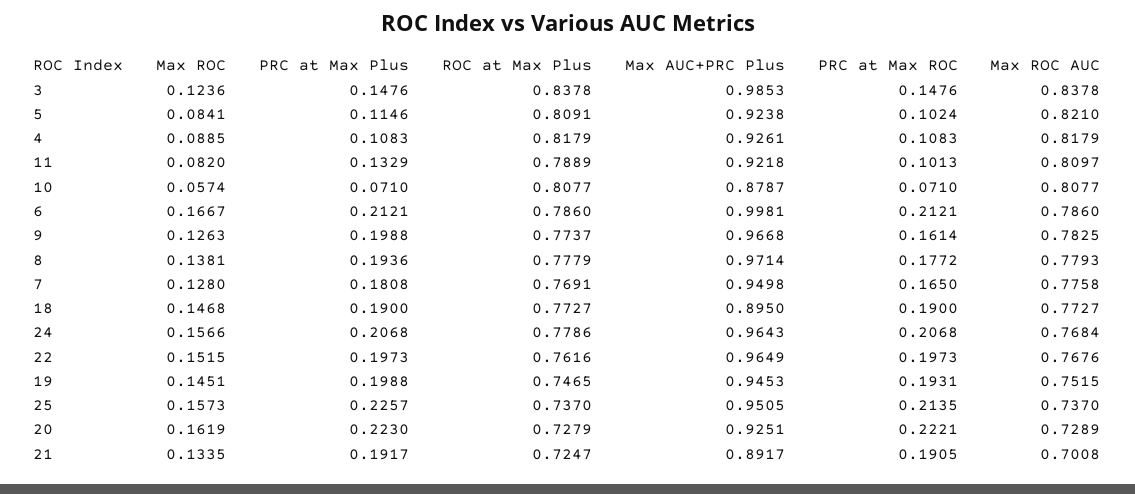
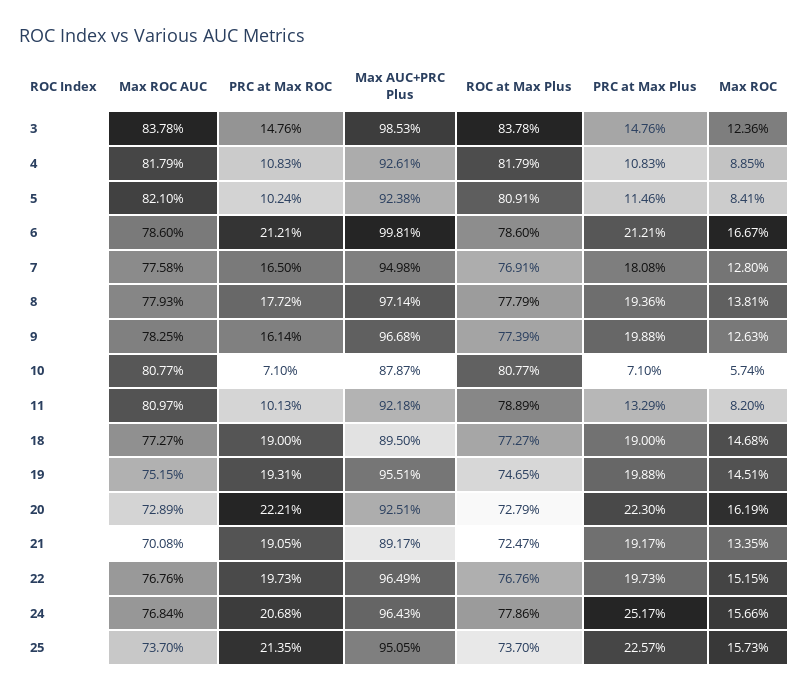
  {
    "Max ROC": {
      "3": 0.1236,
      "5": 0.0841,
      "4": 0.0885,
      "11": 0.082,
      "10": 0.0574,
      "6": 0.1667,
      "9": 0.1263,
      "8": 0.1381,
      "7": 0.128,
      "18": 0.1468,
      "24": 0.1566,
      "22": 0.1515,
      "19": 0.1451,
      "25": 0.1573,
      "20": 0.1619,
      "21": 0.1335
    },
    "PRC at Max Plus": {
      "3": 0.1476,
      "5": 0.1146,
      "4": 0.1083,
      "11": 0.1329,
      "10": 0.071,
      "6": 0.2121,
      "9": 0.1988,
      "8": 0.1936,
      "7": 0.1808,
      "18": 0.19,
-     "24": 0.2068,
+     "24": 0.2517,
      "22": 0.1973,
      "19": 0.1988,
      "25": 0.2257,
      "20": 0.223,
      "21": 0.1917
    },
    "ROC at Max Plus": {
      "3": 0.8378,
      "5": 0.8091,
      "4": 0.8179,
      "11": 0.7889,
      "10": 0.8077,
      "6": 0.786,
-     "9": 0.7737,
+     "9": 0.7739,
      "8": 0.7779,
      "7": 0.7691,
      "18": 0.7727,
      "24": 0.7786,
-     "22": 0.7616,
+     "22": 0.7676,
      "19": 0.7465,
      "25": 0.737,
      "20": 0.7279,
      "21": 0.7247
    },
    "Max AUC+PRC Plus": {
      "3": 0.9853,
      "5": 0.9238,
      "4": 0.9261,
      "11": 0.9218,
      "10": 0.8787,
      "6": 0.9981,
      "9": 0.9668,
      "8": 0.9714,
      "7": 0.9498,
      "18": 0.895,
      "24": 0.9643,
      "22": 0.9649,
-     "19": 0.9453,
+     "19": 0.9551,
      "25": 0.9505,
      "20": 0.9251,
      "21": 0.8917
    },
    "PRC at Max ROC": {
      "3": 0.1476,
      "5": 0.1024,
      "4": 0.1083,
      "11": 0.1013,
      "10": 0.071,
      "6": 0.2121,
      "9": 0.1614,
      "8": 0.1772,
      "7": 0.165,
      "18": 0.19,
      "24": 0.2068,
      "22": 0.1973,
      "19": 0.1931,
      "25": 0.2135,
      "20": 0.2221,
      "21": 0.1905
    },
    "Max ROC AUC": {
      "3": 0.8378,
      "5": 0.821,
      "4": 0.8179,
      "11": 0.8097,
      "10": 0.8077,
      "6": 0.786,
      "9": 0.7825,
      "8": 0.7793,
      "7": 0.7758,
      "18": 0.7727,
      "24": 0.7684,
      "22": 0.7676,
      "19": 0.7515,
      "25": 0.737,
      "20": 0.7289,
      "21": 0.7008
    }
  }

